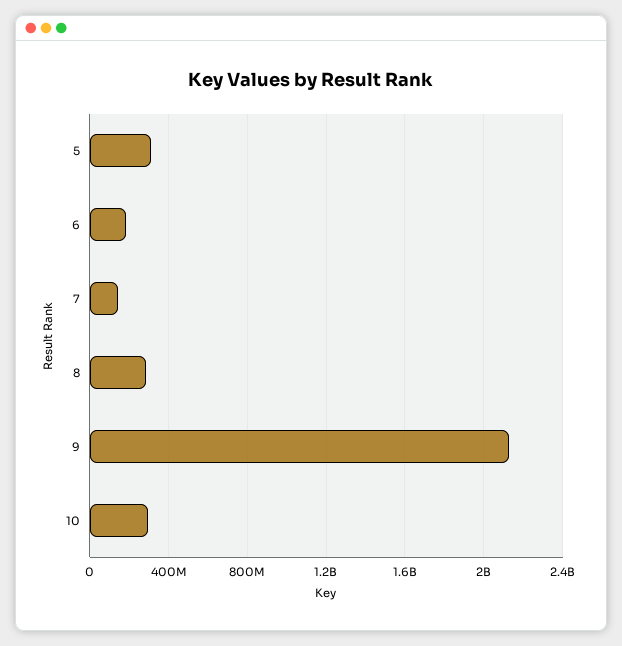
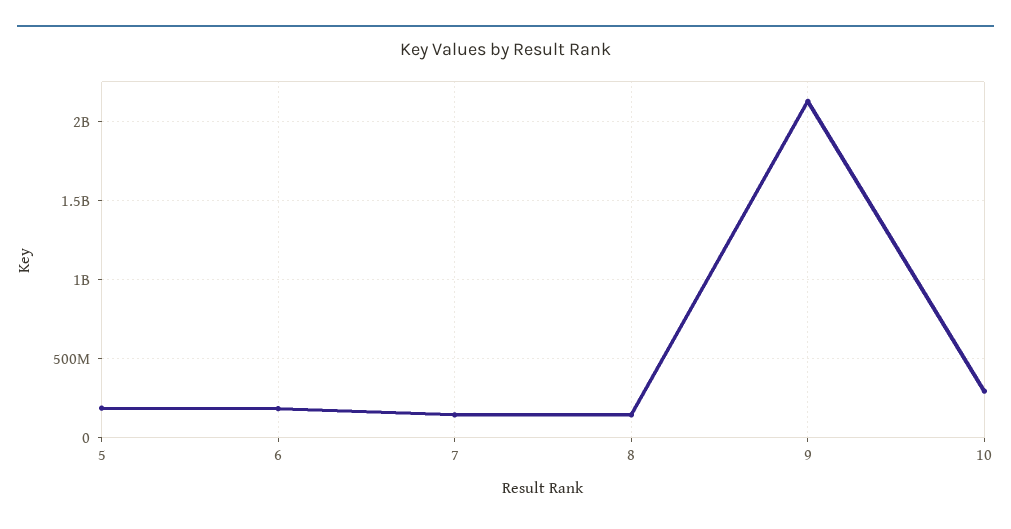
  {
-   "5": 300000000,
+   "5": 200000000,
    "6": 200000000,
    "7": 150000000,
-   "8": 300000000,
+   "8": 150000000,
    "9": 2150000000,
    "10": 300000000
  }

